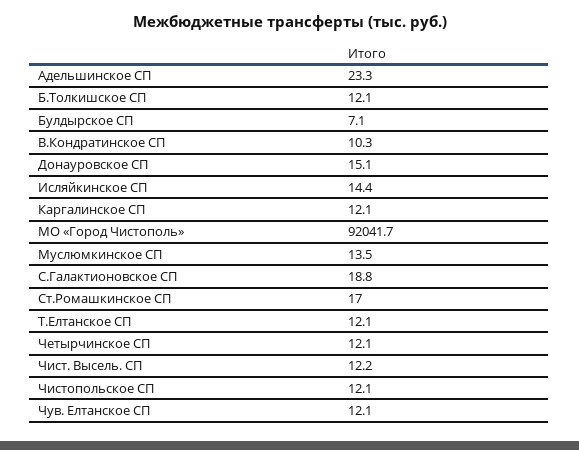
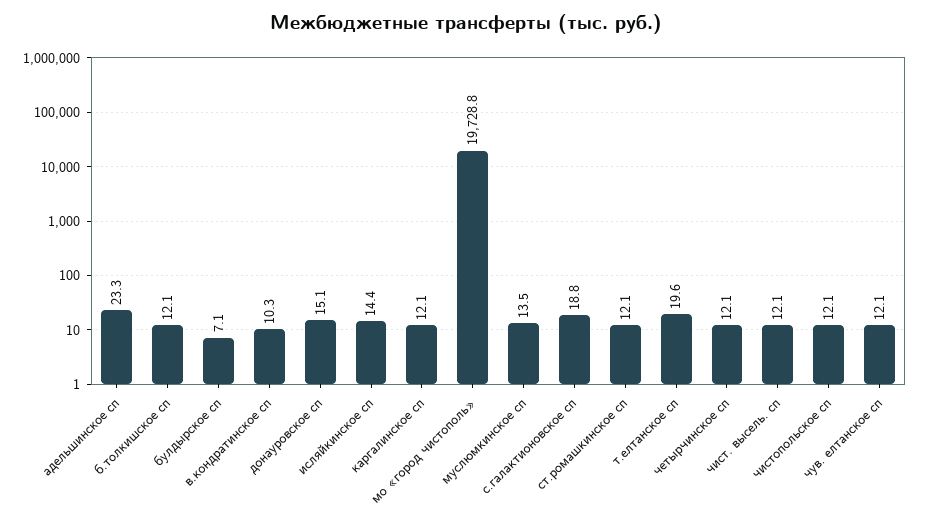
  {
    "Адельшинское СП": 23.3,
    "Б.Толкишское СП": 12.1,
    "Булдырское СП": 7.1,
    "В.Кондратинское СП": 10.3,
    "Донауровское СП": 15.1,
    "Исляйкинское СП": 14.4,
    "Каргалинское СП": 12.1,
-   "МО «Город Чистополь»": 92041.7,
+   "МО «Город Чистополь»": 19728.8,
    "Муслюмкинское СП": 13.5,
    "С.Галактионовское СП": 18.8,
-   "Ст.Ромашкинское СП": 17,
+   "Ст.Ромашкинское СП": 12.1,
-   "Т.Елтанское СП": 12.1,
+   "Т.Елтанское СП": 19.6,
    "Четырчинское СП": 12.1,
-   "Чист. Высель. СП": 12.2,
+   "Чист. Высель. СП": 12.1,
    "Чистопольское СП": 12.1,
    "Чув. Елтанское СП": 12.1
  }

